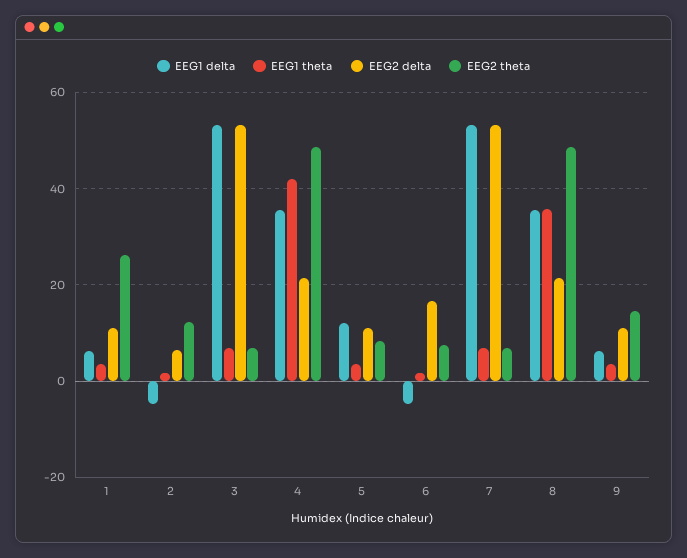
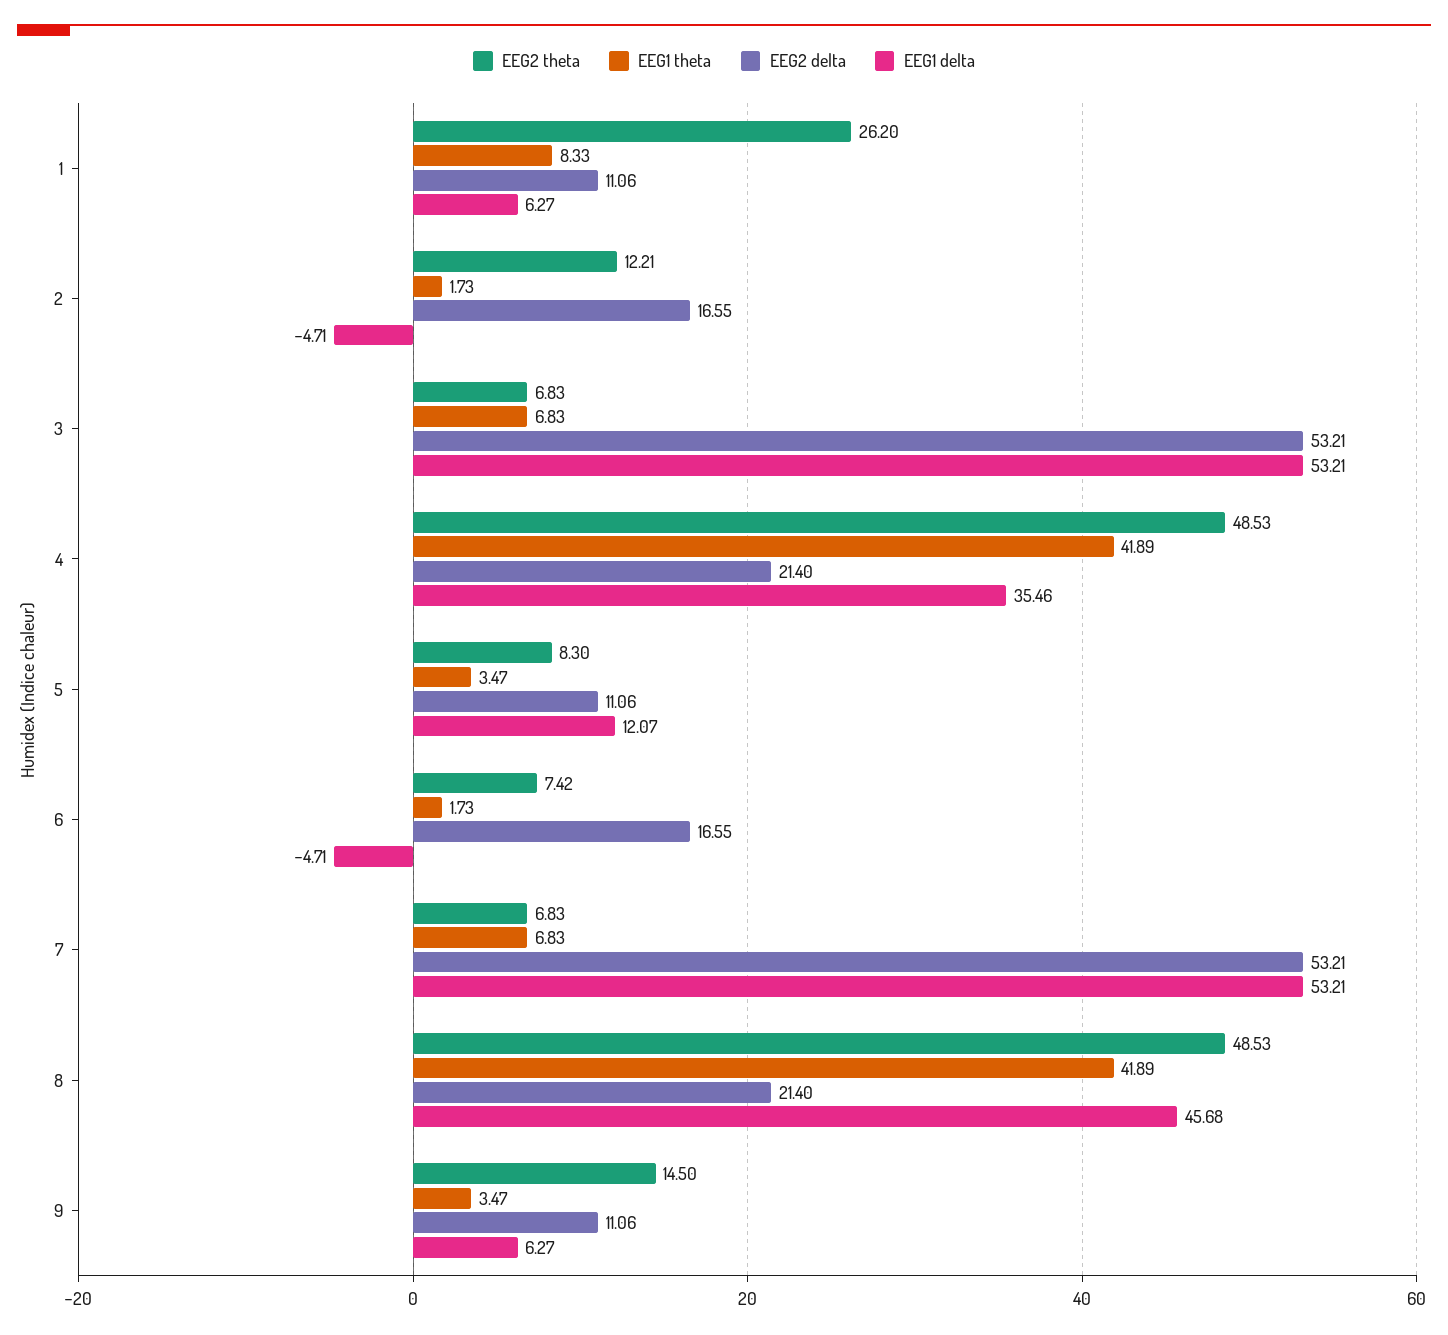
  {
    "EEG1 delta": {
      "1": 6.27,
      "2": -4.71,
      "3": 53.21,
      "4": 35.46,
      "5": 12.07,
      "6": -4.71,
      "7": 53.21,
-     "8": 36,
+     "8": 45.68,
      "9": 6.27
    },
    "EEG1 theta": {
-     "1": 4,
+     "1": 8.33,
      "2": 1.73,
      "3": 6.83,
      "4": 41.89,
      "5": 3.47,
      "6": 1.73,
      "7": 6.83,
-     "8": 36,
+     "8": 41.89,
      "9": 3.47
    },
    "EEG2 delta": {
      "1": 11.06,
-     "2": 6,
+     "2": 16.55,
      "3": 53.21,
      "4": 21.4,
      "5": 11.06,
      "6": 16.55,
      "7": 53.21,
      "8": 21.4,
      "9": 11.06
    },
    "EEG2 theta": {
      "1": 26.2,
      "2": 12.21,
      "3": 6.83,
      "4": 48.53,
      "5": 8.3,
      "6": 7.42,
      "7": 6.83,
      "8": 48.53,
      "9": 14.5
    }
  }

